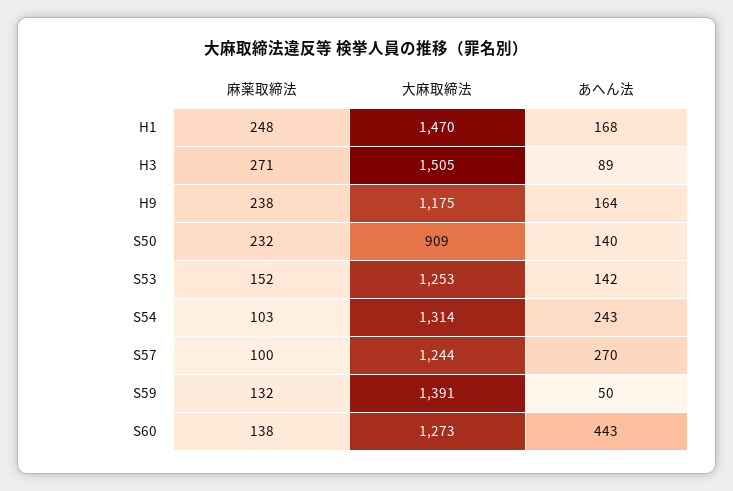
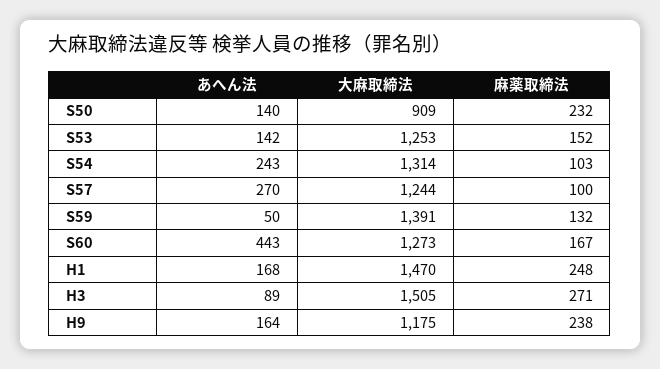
  {
    "麻薬取締法": {
      "H1": 248,
      "H3": 271,
      "H9": 238,
      "S50": 232,
      "S53": 152,
      "S54": 103,
      "S57": 100,
      "S59": 132,
-     "S60": 138
+     "S60": 167
    },
    "大麻取締法": {
      "H1": 1470,
      "H3": 1505,
      "H9": 1175,
      "S50": 909,
      "S53": 1253,
      "S54": 1314,
      "S57": 1244,
      "S59": 1391,
      "S60": 1273
    },
    "あへん法": {
      "H1": 168,
      "H3": 89,
      "H9": 164,
      "S50": 140,
      "S53": 142,
      "S54": 243,
      "S57": 270,
      "S59": 50,
      "S60": 443
    }
  }

